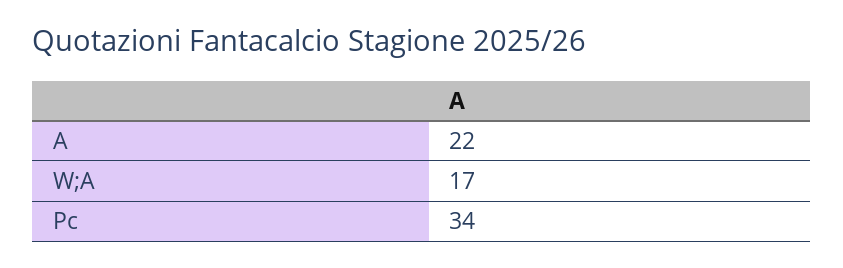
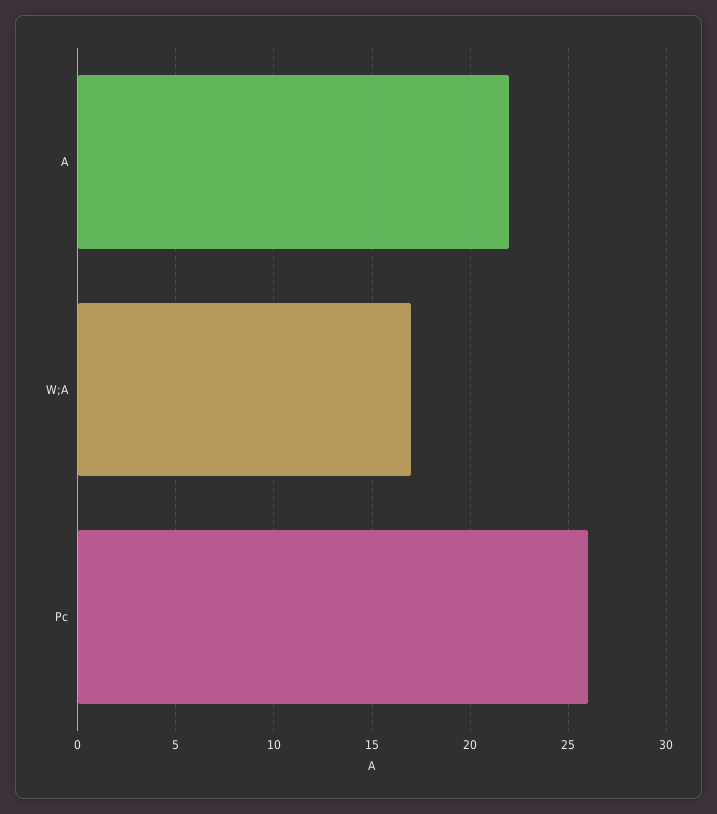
  {
    "A": 22,
    "W;A": 17,
-   "Pc": 34
+   "Pc": 26
  }

